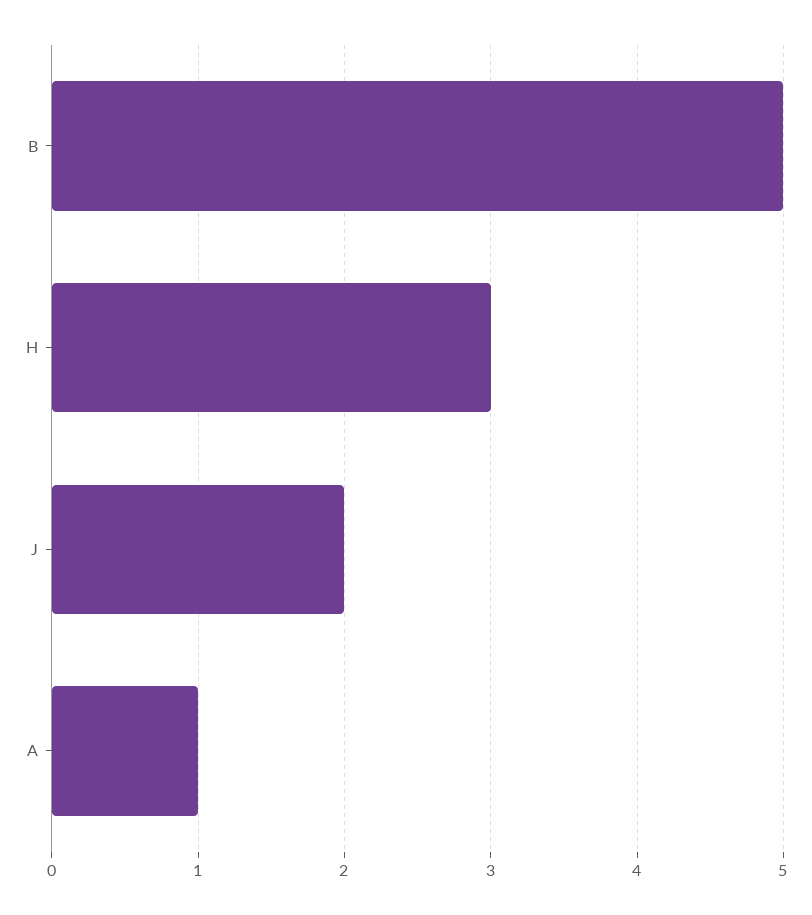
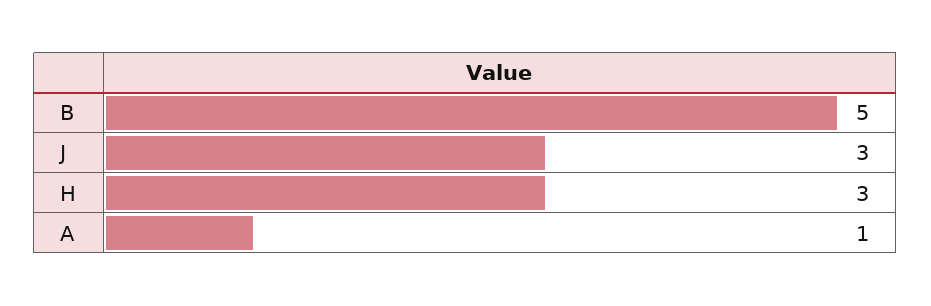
  {
    "B": 5,
    "H": 3,
-   "J": 2,
+   "J": 3,
    "A": 1
  }

